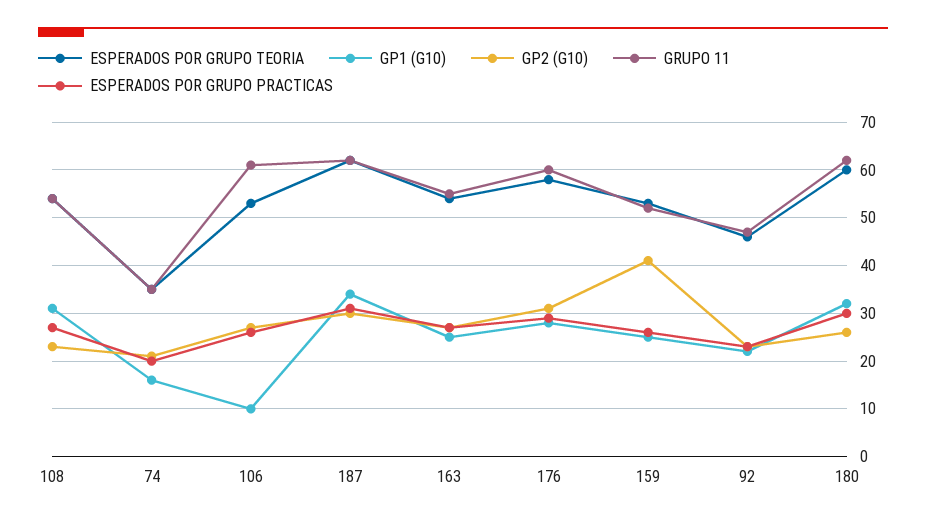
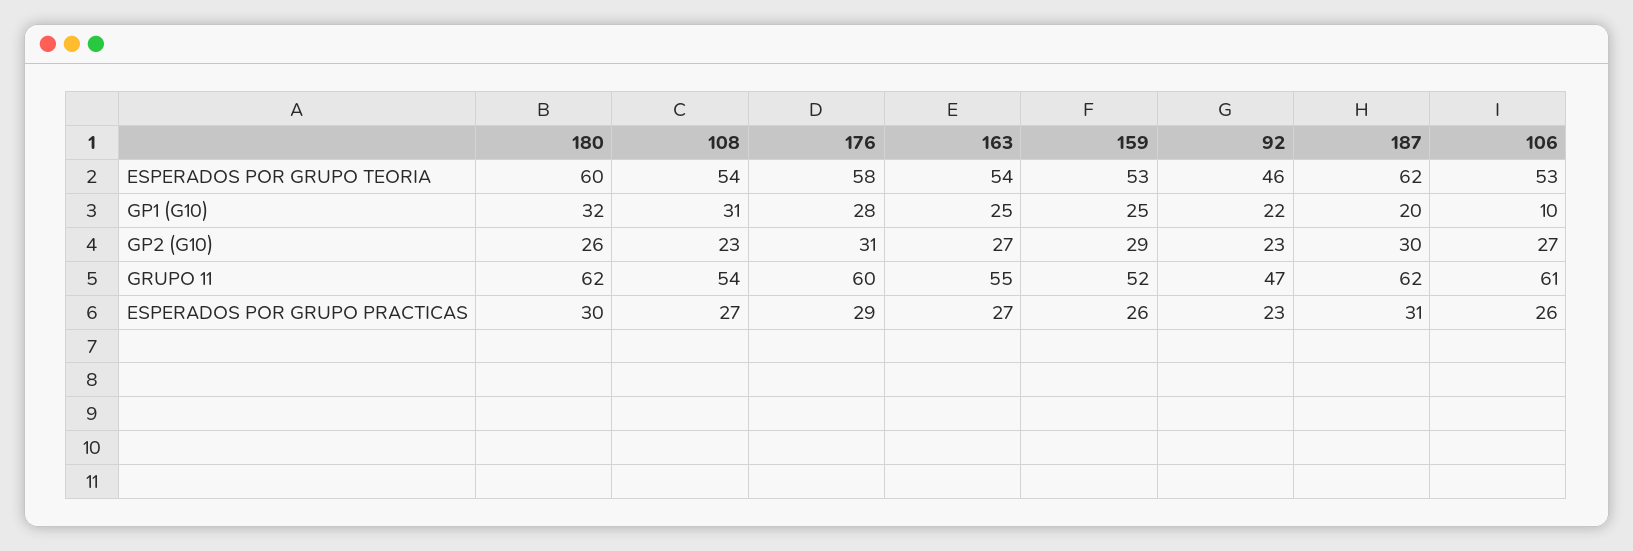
  {
    "ESPERADOS POR GRUPO TEORIA": {
      "108": 54,
-     "74": 35,
      "106": 53,
      "187": 62,
      "163": 54,
      "176": 58,
      "159": 53,
      "92": 46,
      "180": 60
    },
    "GP1 (G10)": {
      "108": 31,
-     "74": 15,
      "106": 10,
-     "187": 35,
+     "187": 20,
      "163": 25,
      "176": 28,
      "159": 25,
      "92": 22,
      "180": 32
    },
    "GP2 (G10)": {
      "108": 23,
-     "74": 20,
      "106": 27,
      "187": 30,
      "163": 27,
      "176": 31,
-     "159": 40,
+     "159": 29,
      "92": 23,
      "180": 26
    },
    "GRUPO 11": {
      "108": 54,
-     "74": 35,
      "106": 61,
      "187": 62,
      "163": 55,
      "176": 60,
      "159": 52,
      "92": 47,
      "180": 62
    },
    "ESPERADOS POR GRUPO PRACTICAS": {
      "108": 27,
-     "74": 20,
      "106": 26,
      "187": 31,
      "163": 27,
      "176": 29,
      "159": 26,
      "92": 23,
      "180": 30
    }
  }

